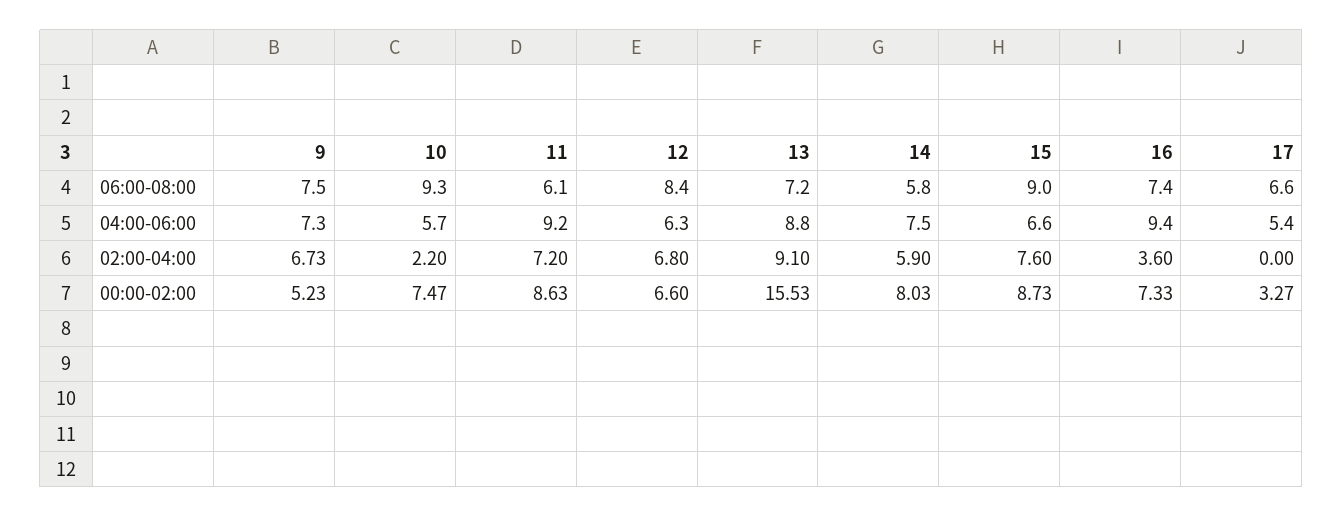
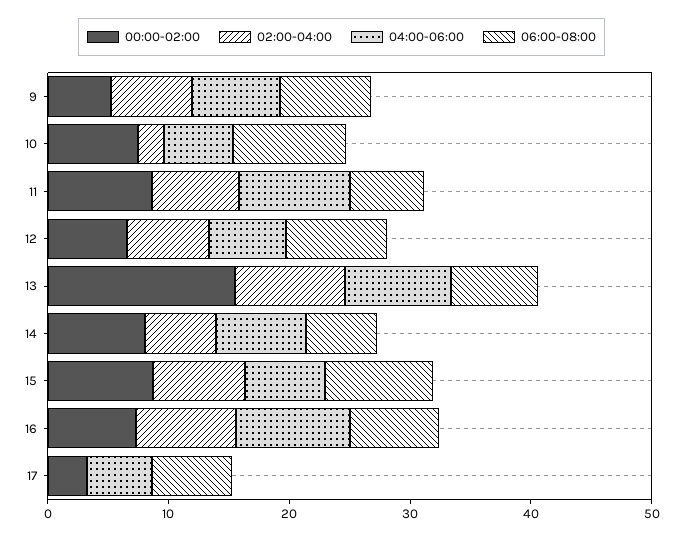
  {
    "06:00-08:00": {
      "9": 7.5,
      "10": 9.3,
      "11": 6.1,
      "12": 8.4,
      "13": 7.2,
      "14": 5.8,
      "15": 9,
      "16": 7.4,
      "17": 6.6
    },
    "04:00-06:00": {
      "9": 7.3,
      "10": 5.7,
      "11": 9.2,
      "12": 6.3,
      "13": 8.8,
      "14": 7.5,
      "15": 6.6,
      "16": 9.4,
      "17": 5.4
    },
    "02:00-04:00": {
      "9": 6.73,
      "10": 2.2,
      "11": 7.2,
      "12": 6.8,
      "13": 9.1,
      "14": 5.9,
      "15": 7.6,
-     "16": 3.6,
+     "16": 8,
      "17": 0
    },
    "00:00-02:00": {
      "9": 5.23,
      "10": 7.47,
      "11": 8.63,
      "12": 6.6,
      "13": 15.53,
      "14": 8.03,
      "15": 8.73,
      "16": 7.33,
      "17": 3.27
    }
  }

